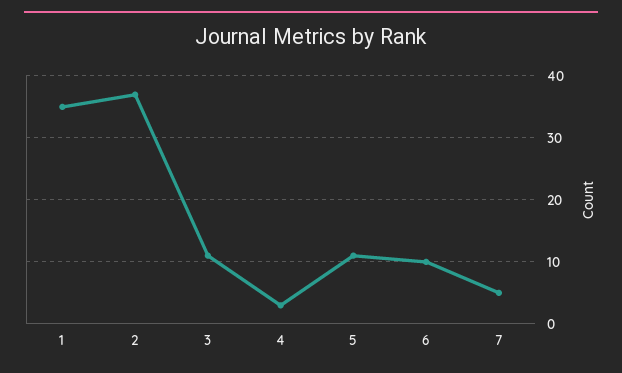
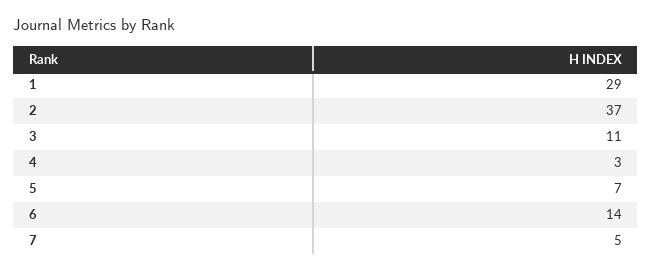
  {
-   "1": 35,
+   "1": 29,
    "2": 37,
    "3": 11,
    "4": 3,
-   "5": 11,
+   "5": 7,
-   "6": 10,
+   "6": 14,
    "7": 5
  }

